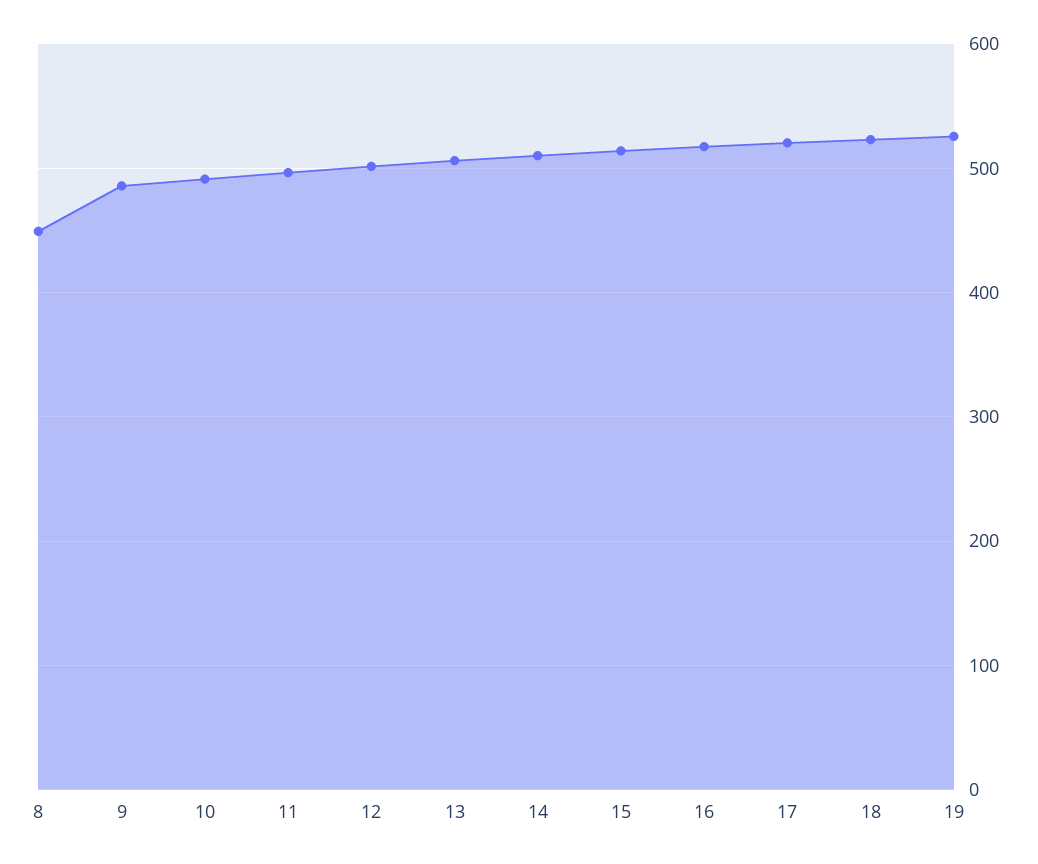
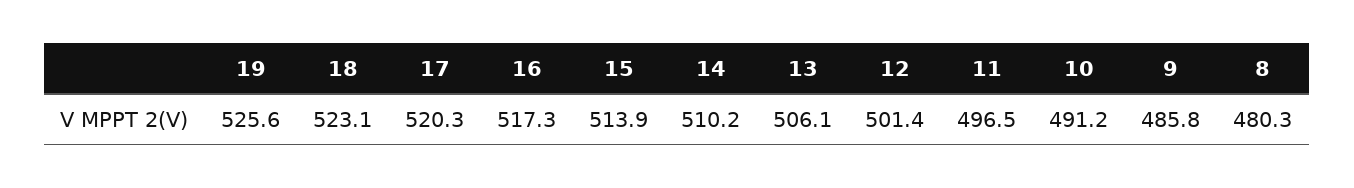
  {
-   "8": 450,
+   "8": 480.3,
    "9": 485.8,
    "10": 491.2,
    "11": 496.5,
    "12": 501.4,
    "13": 506.1,
    "14": 510.2,
    "15": 513.9,
    "16": 517.3,
    "17": 520.3,
    "18": 523.1,
    "19": 525.6
  }

